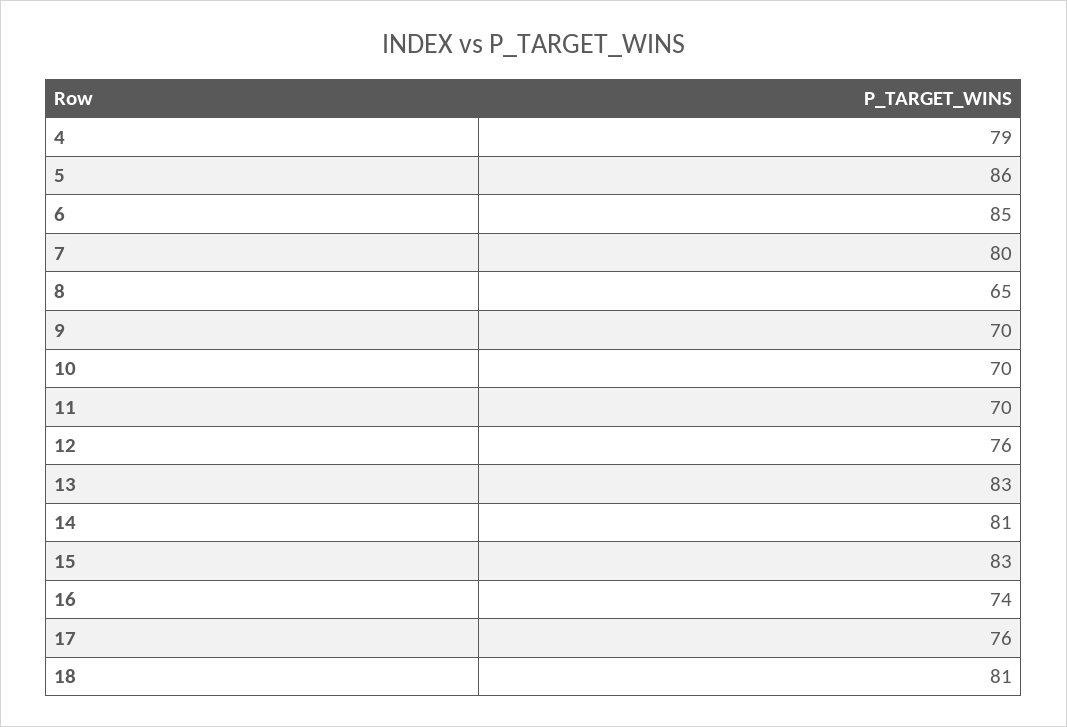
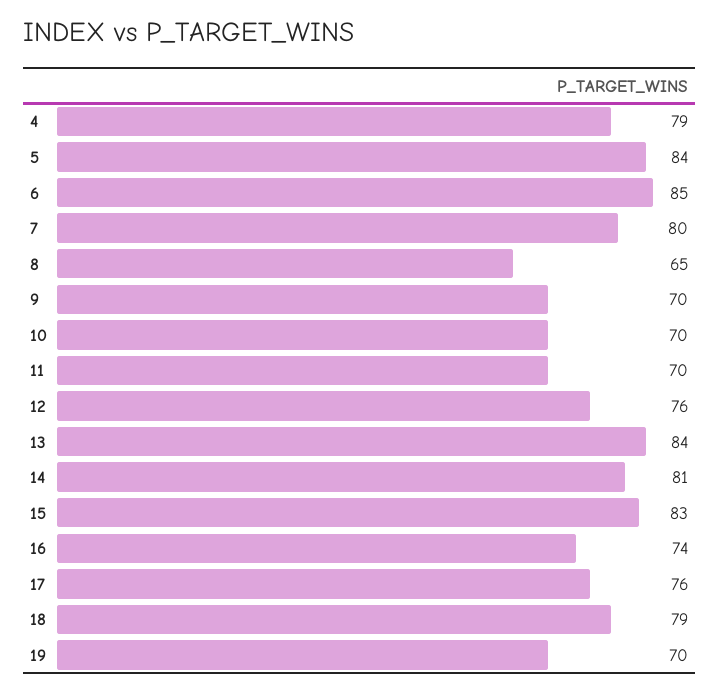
  {
    "4": 79,
-   "5": 86,
+   "5": 84,
    "6": 85,
    "7": 80,
    "8": 65,
    "9": 70,
    "10": 70,
    "11": 70,
    "12": 76,
-   "13": 83,
+   "13": 84,
    "14": 81,
    "15": 83,
    "16": 74,
    "17": 76,
-   "18": 81
+   "18": 79,
+   "19": 70
  }

